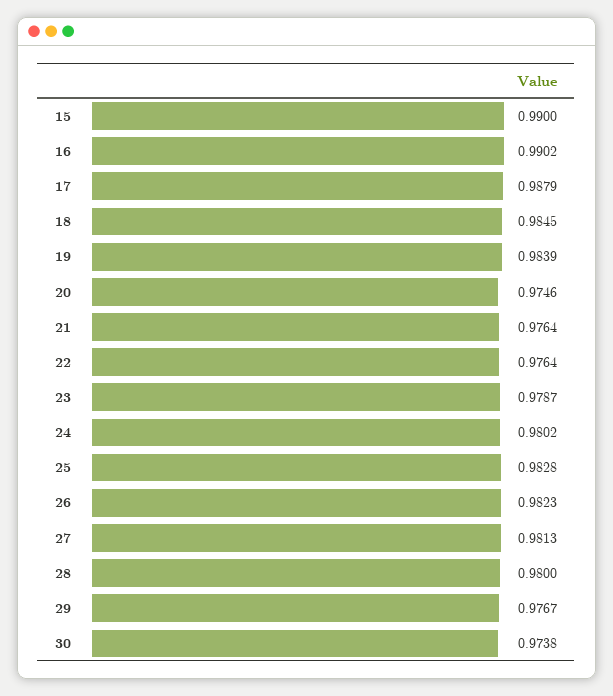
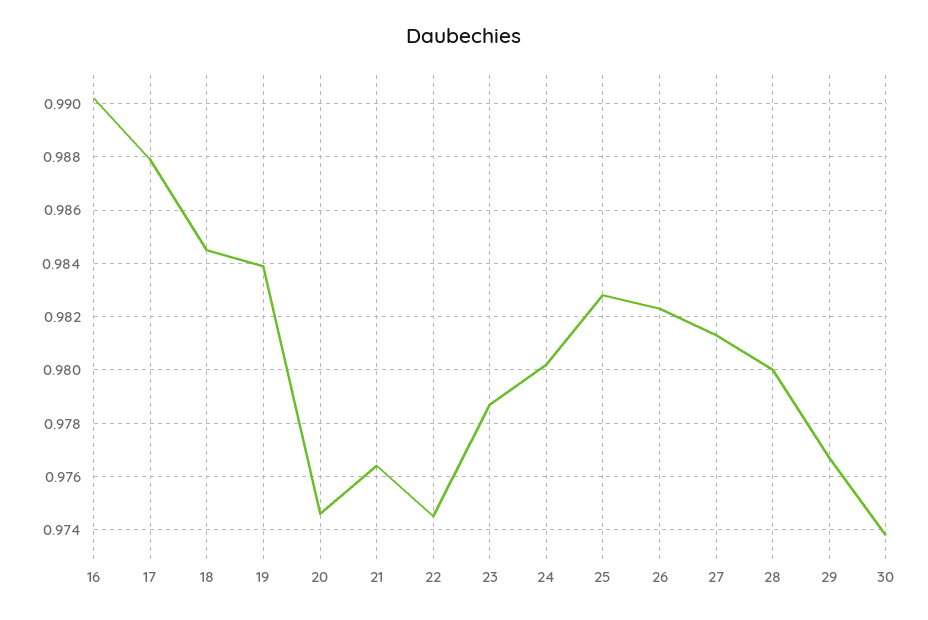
  {
-   "15": 0.99,
    "16": 0.9902,
    "17": 0.9879,
    "18": 0.9845,
    "19": 0.9839,
    "20": 0.9746,
    "21": 0.9764,
-   "22": 0.9764,
+   "22": 0.9745,
    "23": 0.9787,
    "24": 0.9802,
    "25": 0.9828,
    "26": 0.9823,
    "27": 0.9813,
    "28": 0.98,
    "29": 0.9767,
    "30": 0.9738
  }

